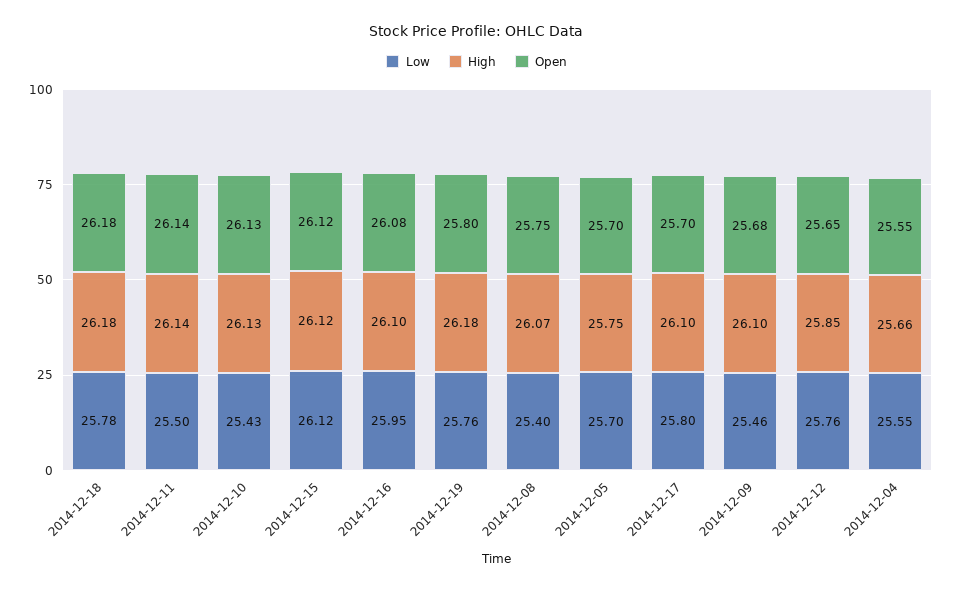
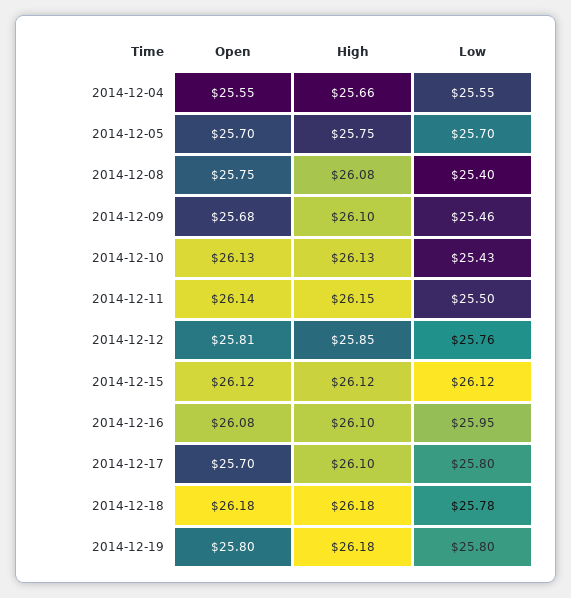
  {
    "Low": {
      "2014-12-18": 25.78,
      "2014-12-11": 25.5,
      "2014-12-10": 25.43,
      "2014-12-15": 26.12,
      "2014-12-16": 25.95,
-     "2014-12-19": 25.76,
+     "2014-12-19": 25.8,
      "2014-12-08": 25.4,
      "2014-12-05": 25.7,
      "2014-12-17": 25.8,
      "2014-12-09": 25.46,
      "2014-12-12": 25.76,
      "2014-12-04": 25.55
    },
    "High": {
      "2014-12-18": 26.18,
-     "2014-12-11": 26.14,
+     "2014-12-11": 26.15,
      "2014-12-10": 26.13,
      "2014-12-15": 26.12,
      "2014-12-16": 26.1,
      "2014-12-19": 26.18,
-     "2014-12-08": 26.07,
+     "2014-12-08": 26.08,
      "2014-12-05": 25.75,
      "2014-12-17": 26.1,
      "2014-12-09": 26.1,
      "2014-12-12": 25.85,
      "2014-12-04": 25.66
    },
    "Open": {
      "2014-12-18": 26.18,
      "2014-12-11": 26.14,
      "2014-12-10": 26.13,
      "2014-12-15": 26.12,
      "2014-12-16": 26.08,
      "2014-12-19": 25.8,
      "2014-12-08": 25.75,
      "2014-12-05": 25.7,
      "2014-12-17": 25.7,
      "2014-12-09": 25.68,
-     "2014-12-12": 25.65,
+     "2014-12-12": 25.81,
      "2014-12-04": 25.55
    }
  }

